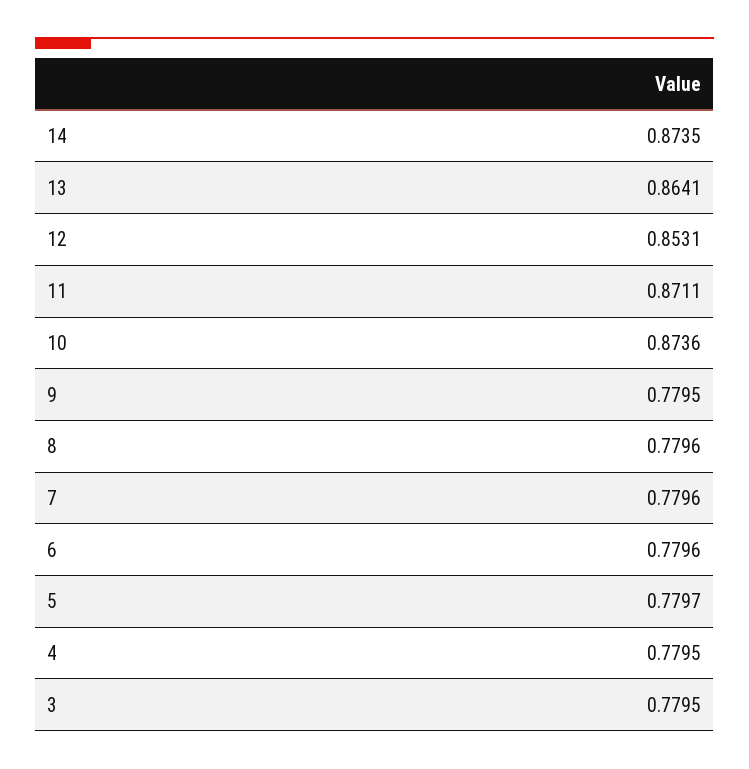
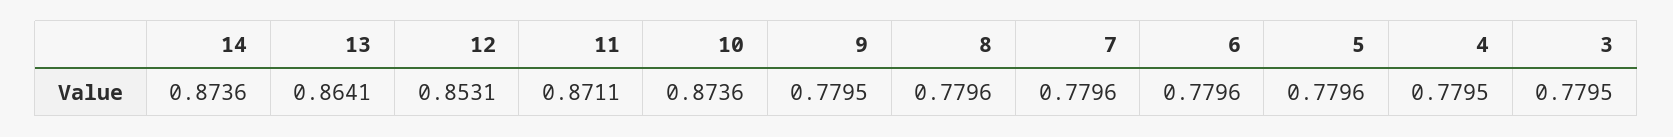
  {
-   "14": 0.8735,
+   "14": 0.8736,
    "13": 0.8641,
    "12": 0.8531,
    "11": 0.8711,
    "10": 0.8736,
    "9": 0.7795,
    "8": 0.7796,
    "7": 0.7796,
    "6": 0.7796,
-   "5": 0.7797,
+   "5": 0.7796,
    "4": 0.7795,
    "3": 0.7795
  }

